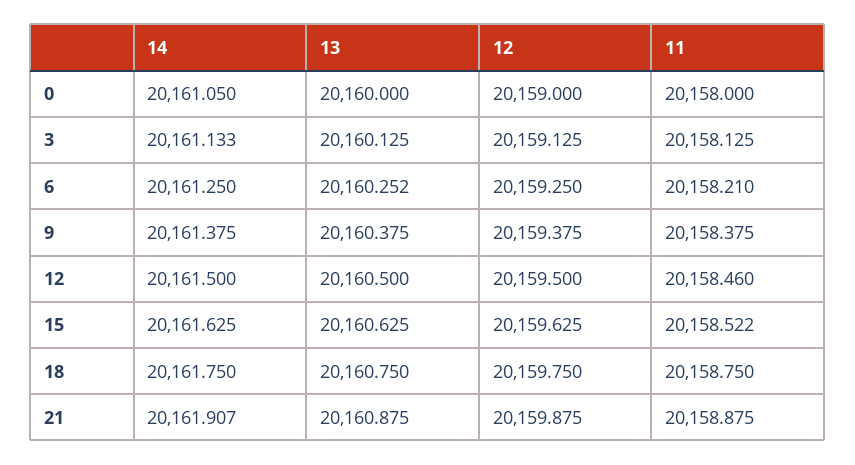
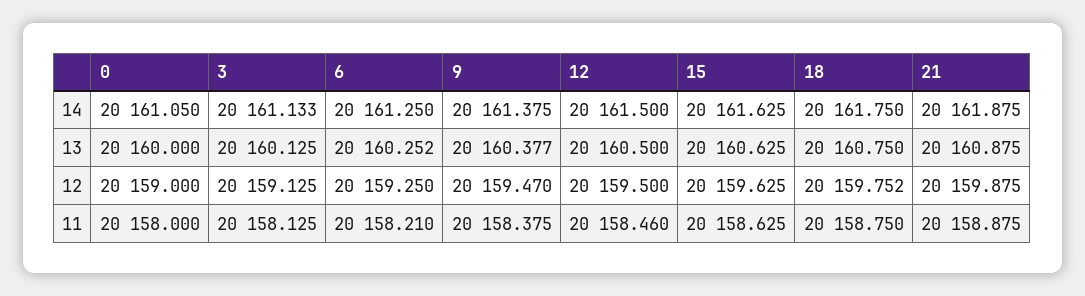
  {
    "14": {
      "0": 20161.05,
      "3": 20161.133,
      "6": 20161.25,
      "9": 20161.375,
      "12": 20161.5,
      "15": 20161.625,
      "18": 20161.75,
-     "21": 20161.907
+     "21": 20161.875
    },
    "13": {
      "0": 20160,
      "3": 20160.125,
      "6": 20160.252,
-     "9": 20160.375,
+     "9": 20160.377,
      "12": 20160.5,
      "15": 20160.625,
      "18": 20160.75,
      "21": 20160.875
    },
    "12": {
      "0": 20159,
      "3": 20159.125,
      "6": 20159.25,
-     "9": 20159.375,
+     "9": 20159.47,
      "12": 20159.5,
      "15": 20159.625,
-     "18": 20159.75,
+     "18": 20159.752,
      "21": 20159.875
    },
    "11": {
      "0": 20158,
      "3": 20158.125,
      "6": 20158.21,
      "9": 20158.375,
      "12": 20158.46,
-     "15": 20158.522,
+     "15": 20158.625,
      "18": 20158.75,
      "21": 20158.875
    }
  }

